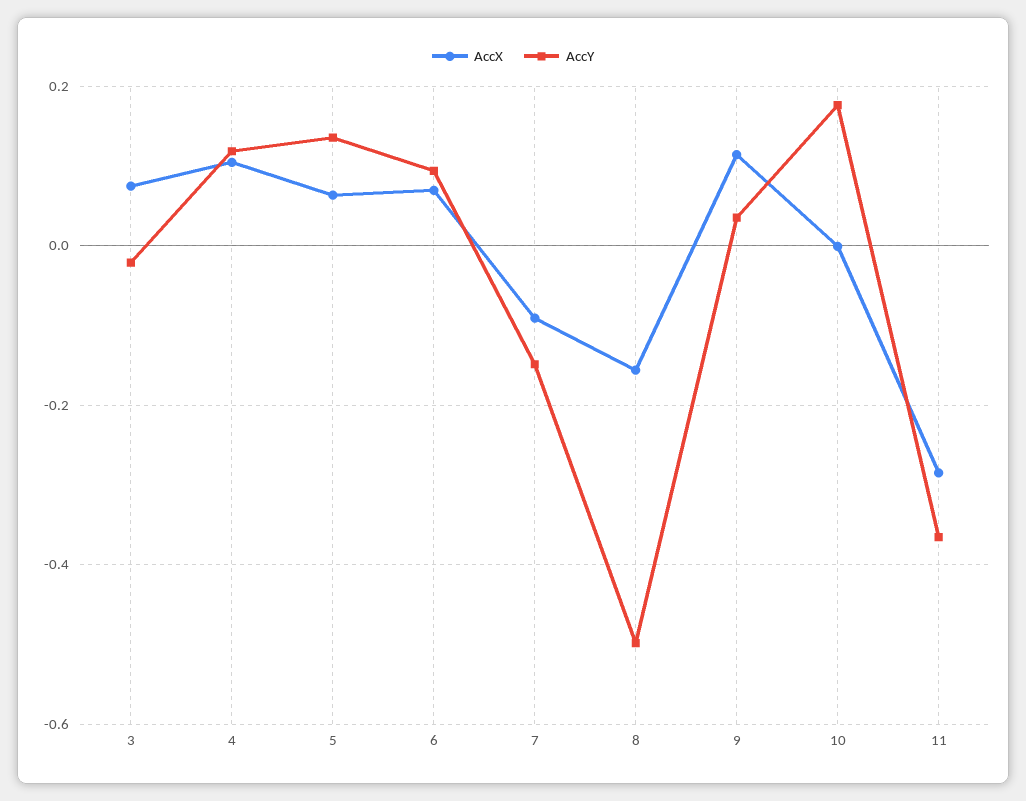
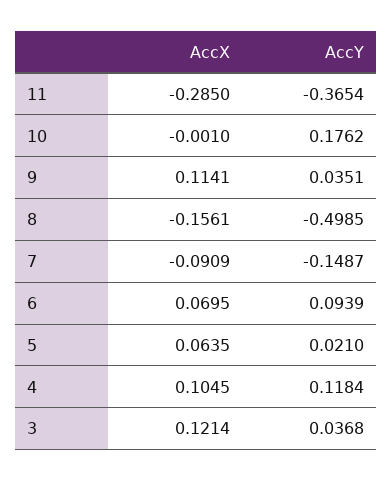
  {
    "AccX": {
-     "3": 0.08,
+     "3": 0.1214,
      "4": 0.1045,
      "5": 0.0635,
      "6": 0.0695,
      "7": -0.0909,
      "8": -0.1561,
      "9": 0.1141,
      "10": -0.001,
      "11": -0.285
    },
    "AccY": {
-     "3": -0.02,
+     "3": 0.0368,
      "4": 0.1184,
-     "5": 0.14,
+     "5": 0.021,
      "6": 0.0939,
      "7": -0.1487,
      "8": -0.4985,
      "9": 0.0351,
      "10": 0.1762,
      "11": -0.3654
    }
  }

